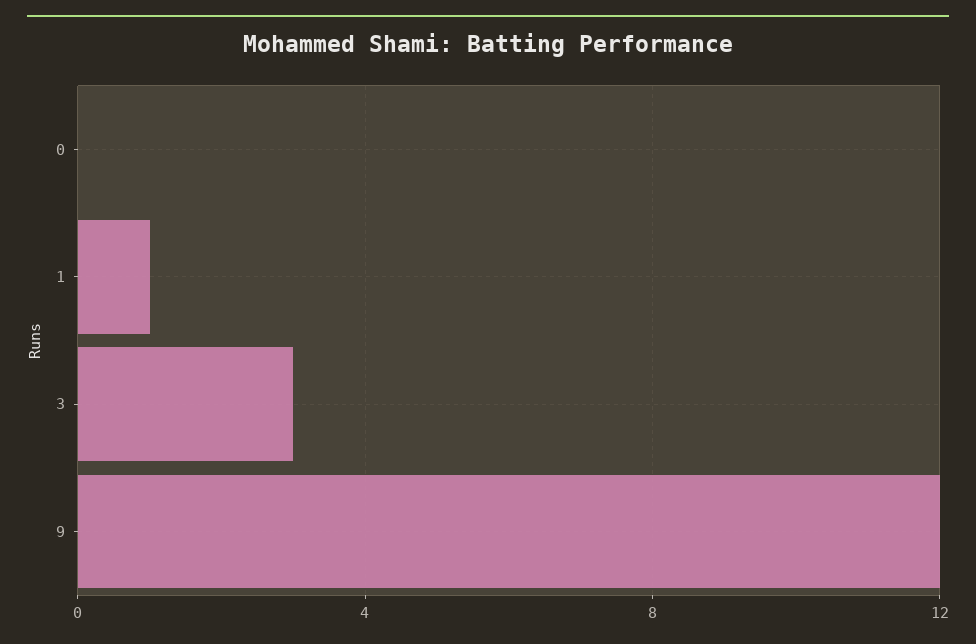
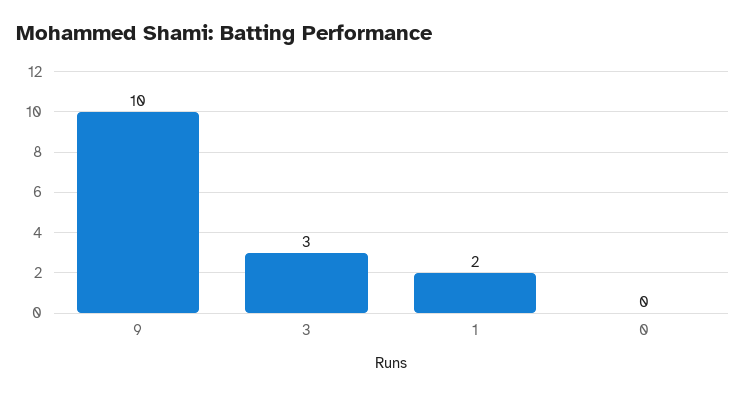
  {
    "0": 0,
-   "1": 1,
+   "1": 2,
    "3": 3,
-   "9": 12
+   "9": 10
  }

